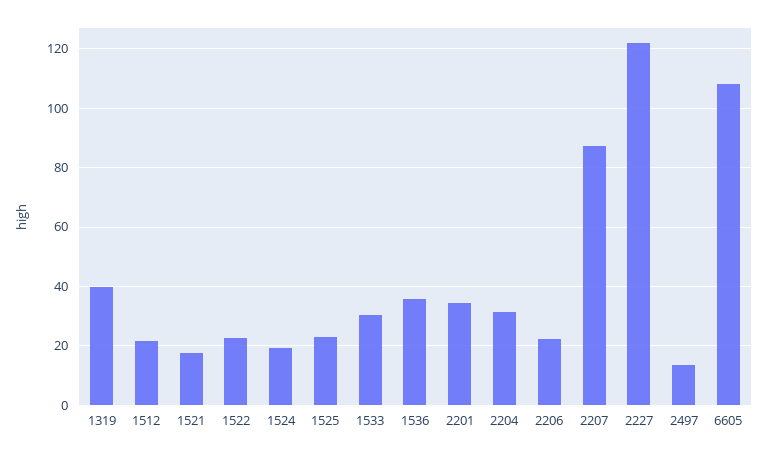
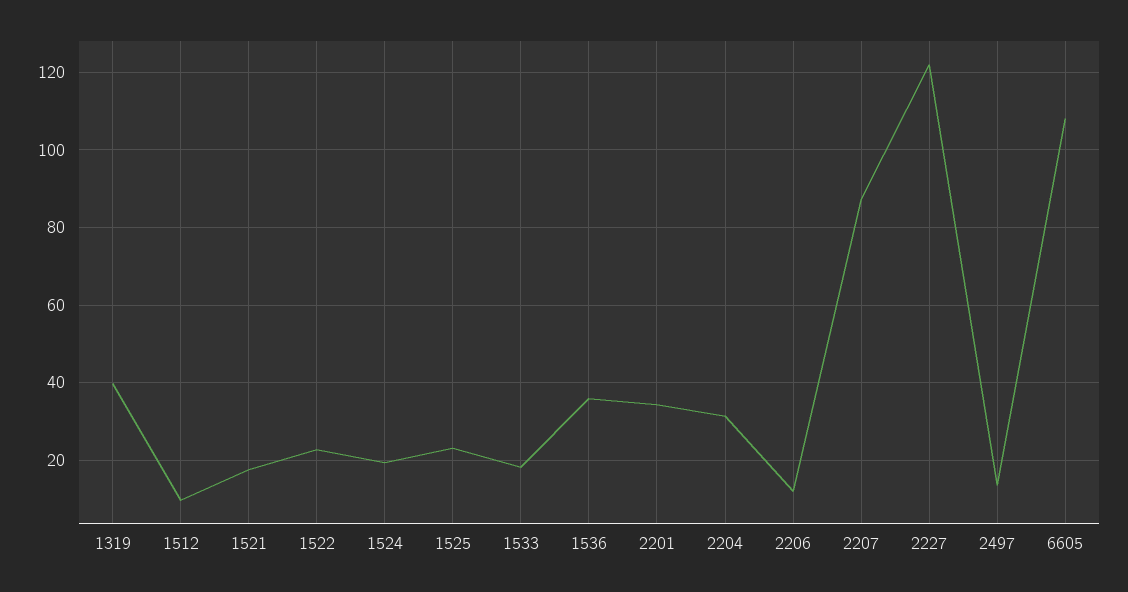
  {
    "1319": 40,
-   "1512": 22.5,
+   "1512": 10,
    "1521": 18,
    "1522": 22,
    "1524": 20,
    "1525": 24,
-   "1533": 30,
+   "1533": 18,
    "1536": 36,
    "2201": 34,
    "2204": 32,
-   "2206": 22.5,
+   "2206": 12,
    "2207": 88,
    "2227": 122,
    "2497": 14,
    "6605": 108
  }

